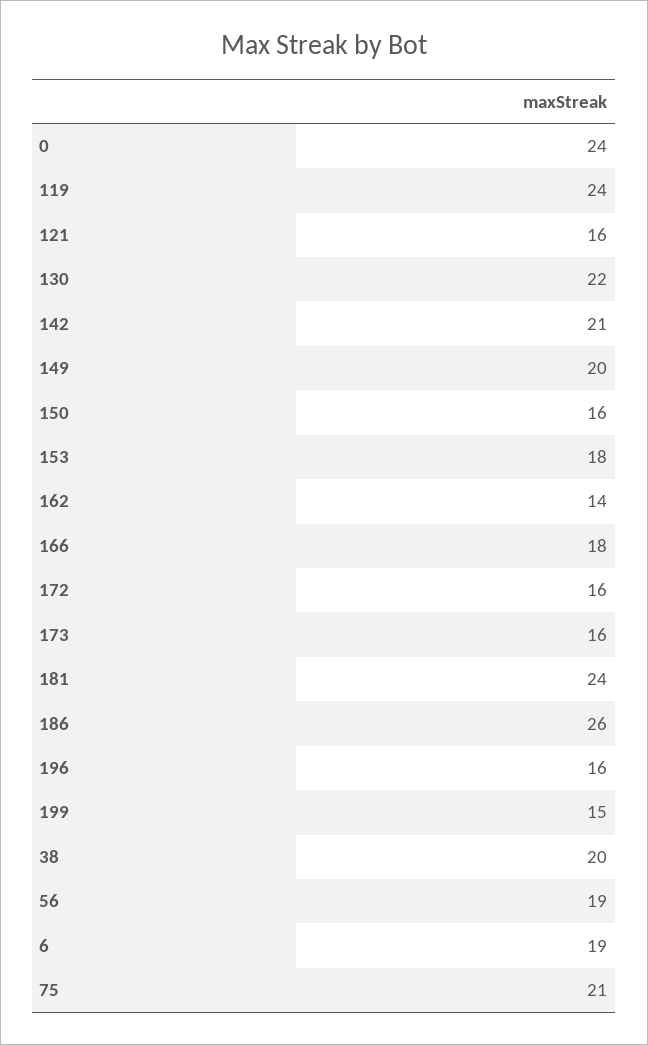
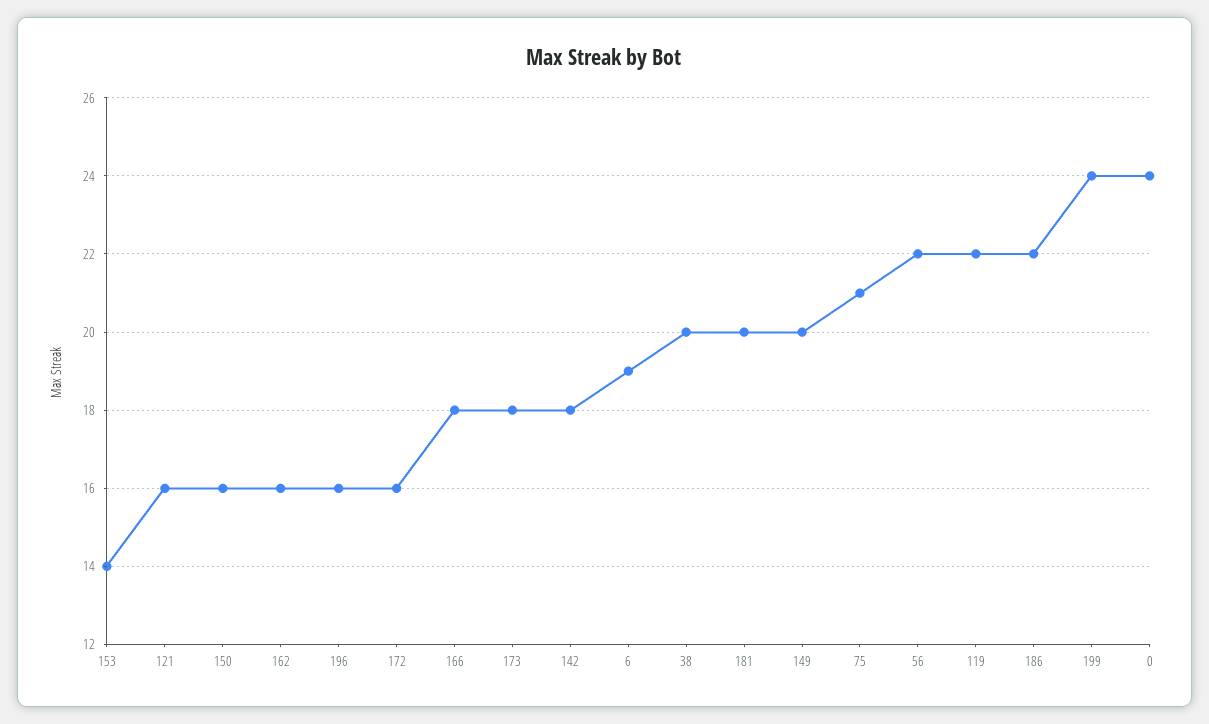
  {
    "0": 24,
-   "119": 24,
+   "119": 22,
    "121": 16,
-   "130": 22,
-   "142": 21,
+   "142": 18,
    "149": 20,
    "150": 16,
-   "153": 18,
+   "153": 14,
-   "162": 14,
+   "162": 16,
    "166": 18,
    "172": 16,
-   "173": 16,
+   "173": 18,
-   "181": 24,
+   "181": 20,
-   "186": 26,
+   "186": 22,
    "196": 16,
-   "199": 15,
+   "199": 24,
    "38": 20,
-   "56": 19,
+   "56": 22,
    "6": 19,
    "75": 21
  }

